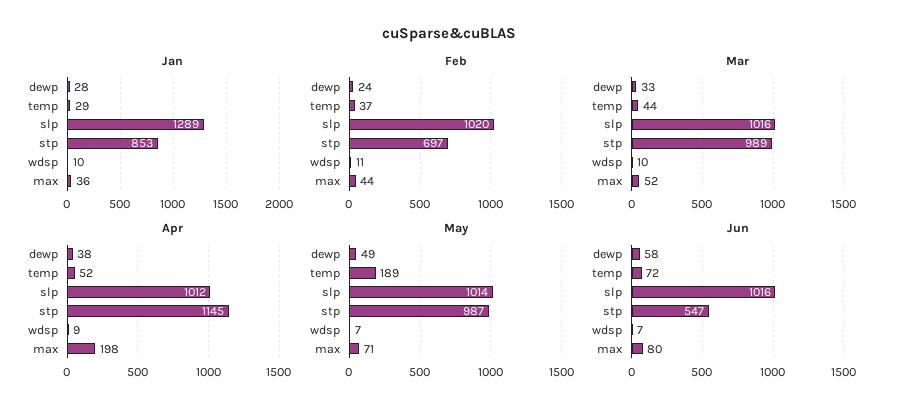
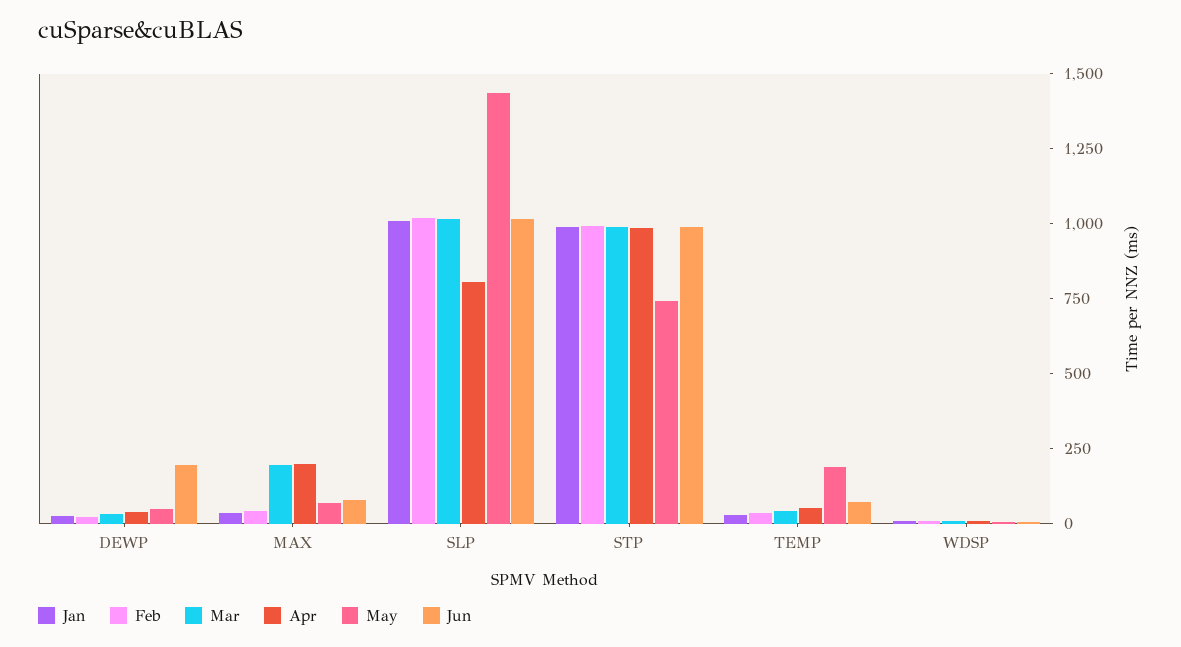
  {
    "Jan": {
      "dewp": 28,
      "temp": 29,
-     "slp": 1289,
+     "slp": 1000,
-     "stp": 853,
+     "stp": 1000,
      "wdsp": 10,
      "max": 36
    },
    "Feb": {
      "dewp": 24,
      "temp": 37,
      "slp": 1020,
-     "stp": 697,
+     "stp": 1000,
      "wdsp": 11,
      "max": 44
    },
    "Mar": {
      "dewp": 33,
      "temp": 44,
      "slp": 1016,
      "stp": 989,
      "wdsp": 10,
-     "max": 52
+     "max": 200
    },
    "Apr": {
      "dewp": 38,
      "temp": 52,
-     "slp": 1012,
+     "slp": 800,
-     "stp": 1145,
+     "stp": 1000,
      "wdsp": 9,
      "max": 198
    },
    "May": {
      "dewp": 49,
      "temp": 189,
-     "slp": 1014,
+     "slp": 1450,
-     "stp": 987,
+     "stp": 750,
      "wdsp": 7,
      "max": 71
    },
    "Jun": {
-     "dewp": 58,
+     "dewp": 200,
      "temp": 72,
      "slp": 1016,
-     "stp": 547,
+     "stp": 1000,
      "wdsp": 7,
      "max": 80
    }
  }

